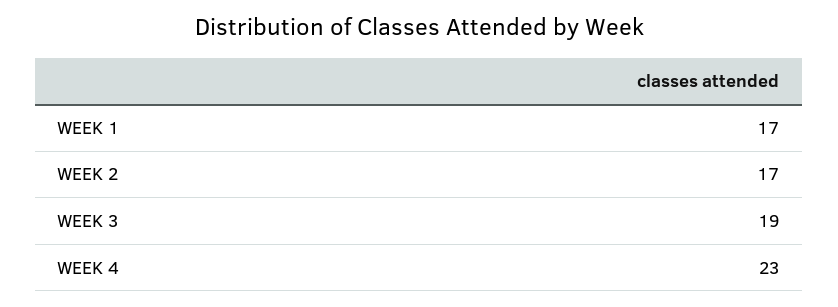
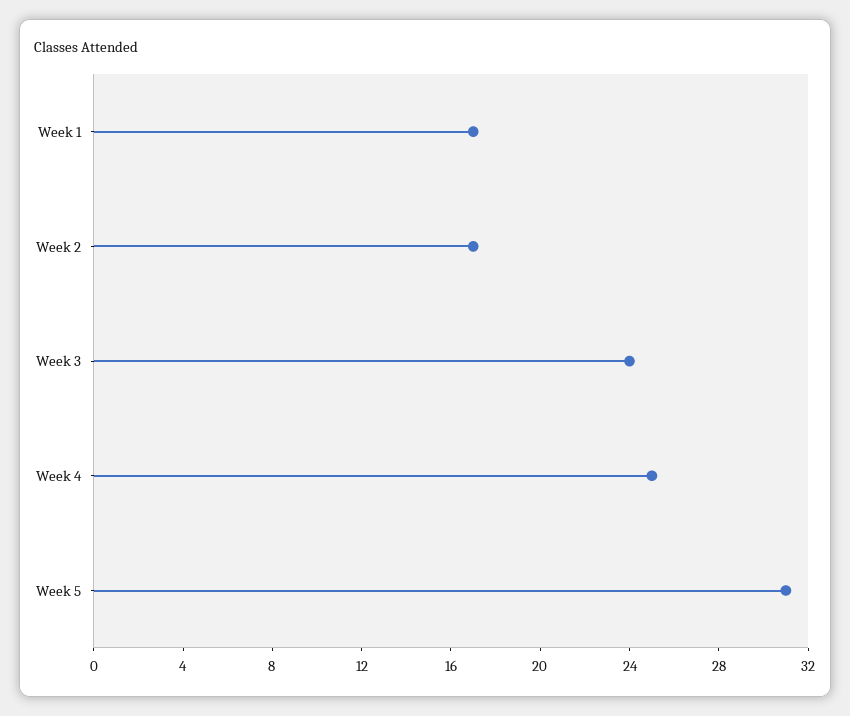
  {
    "WEEK 1": 17,
    "WEEK 2": 17,
-   "WEEK 3": 19,
+   "WEEK 3": 24,
-   "WEEK 4": 23
+   "WEEK 4": 25,
+   "Week 5": 31
  }

